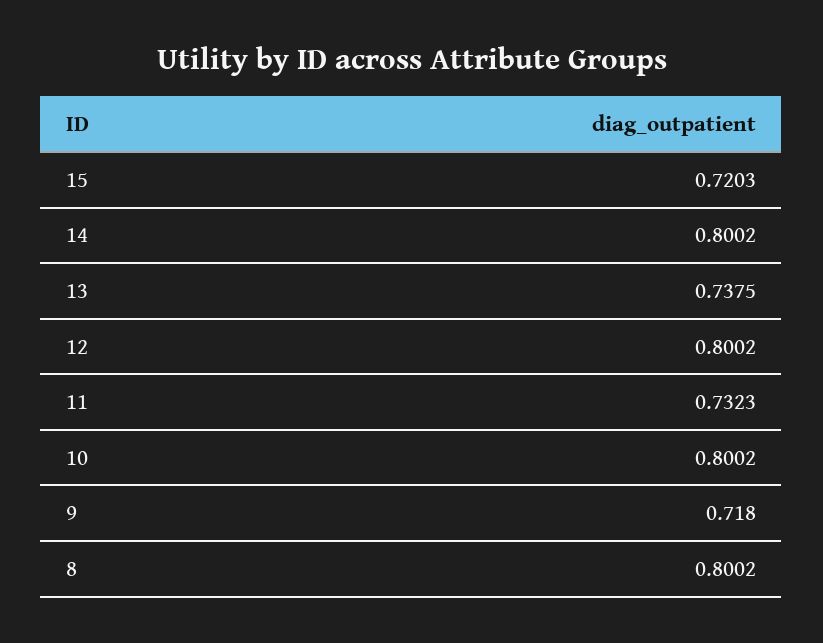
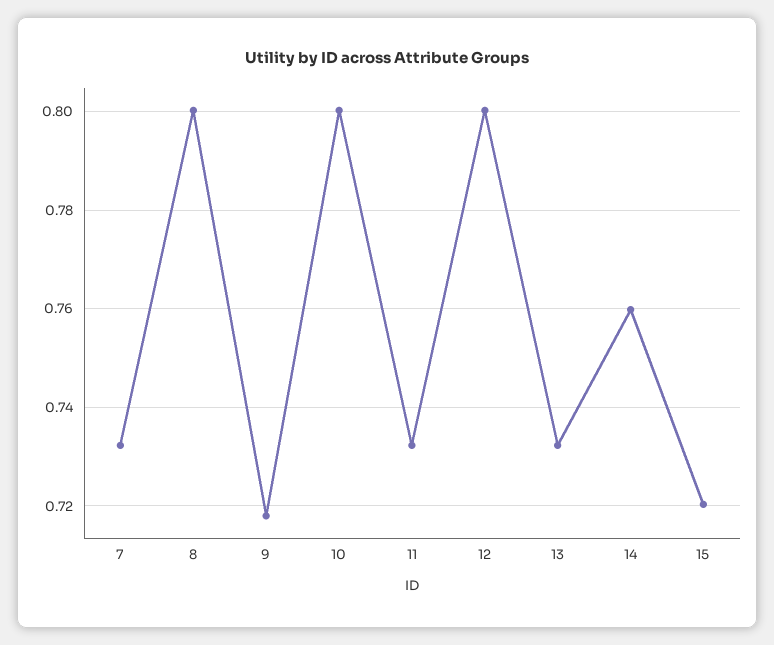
  {
    "15": 0.7203,
-   "14": 0.8002,
+   "14": 0.76,
-   "13": 0.7375,
+   "13": 0.732,
    "12": 0.8002,
    "11": 0.7323,
    "10": 0.8002,
    "9": 0.718,
-   "8": 0.8002
+   "8": 0.8002,
+   "7": 0.732
  }

